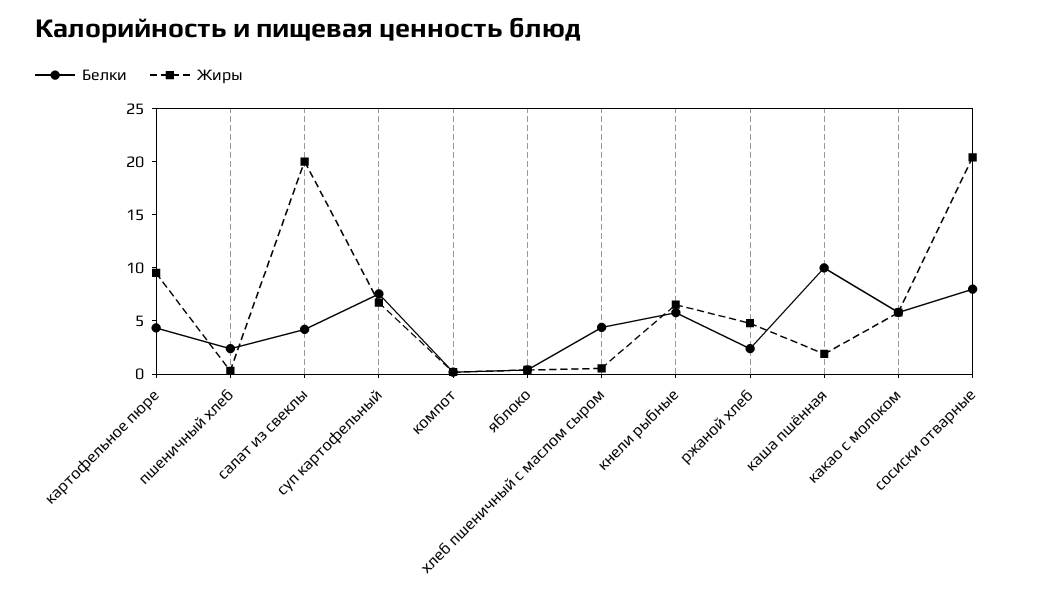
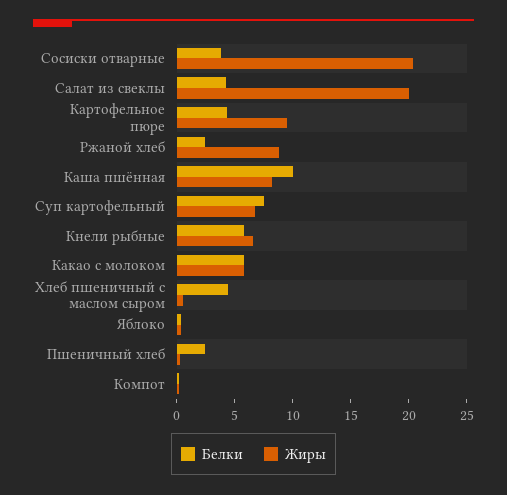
  {
    "Белки": {
      "картофельное пюре": 4,
      "пшеничный хлеб": 2,
      "салат из свеклы": 4,
      "суп картофельный": 8,
      "компот": 0,
      "яблоко": 0,
      "хлеб пшеничный с маслом сыром": 4,
      "кнели рыбные": 6,
      "ржаной хлеб": 2,
      "каша пшённая": 10,
      "какао с молоком": 6,
-     "сосиски отварные": 8
+     "сосиски отварные": 4
    },
    "Жиры": {
      "картофельное пюре": 10,
      "пшеничный хлеб": 0,
      "салат из свеклы": 20,
      "суп картофельный": 7,
      "компот": 0,
      "яблоко": 0,
      "хлеб пшеничный с маслом сыром": 1,
      "кнели рыбные": 7,
-     "ржаной хлеб": 5,
+     "ржаной хлеб": 9,
-     "каша пшённая": 2,
+     "каша пшённая": 8,
      "какао с молоком": 6,
      "сосиски отварные": 20
    }
  }

